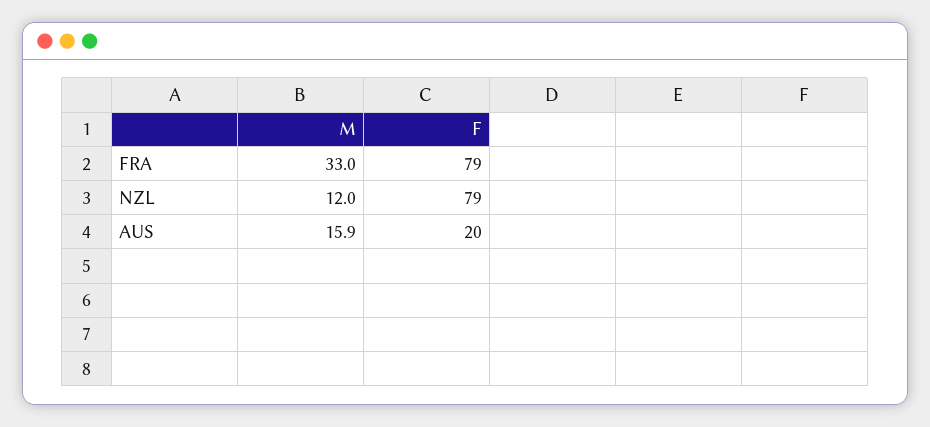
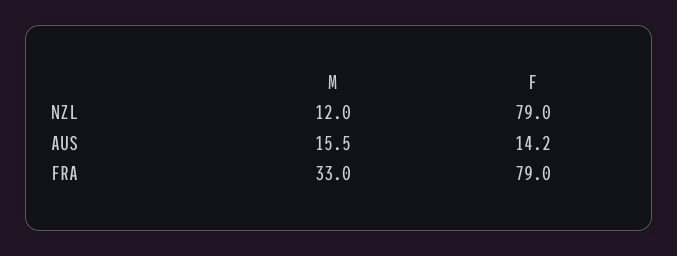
  {
    "M": {
      "FRA": 33,
      "NZL": 12,
-     "AUS": 15.9
+     "AUS": 15.5
    },
    "F": {
      "FRA": 79,
      "NZL": 79,
-     "AUS": 20
+     "AUS": 14.2
    }
  }

